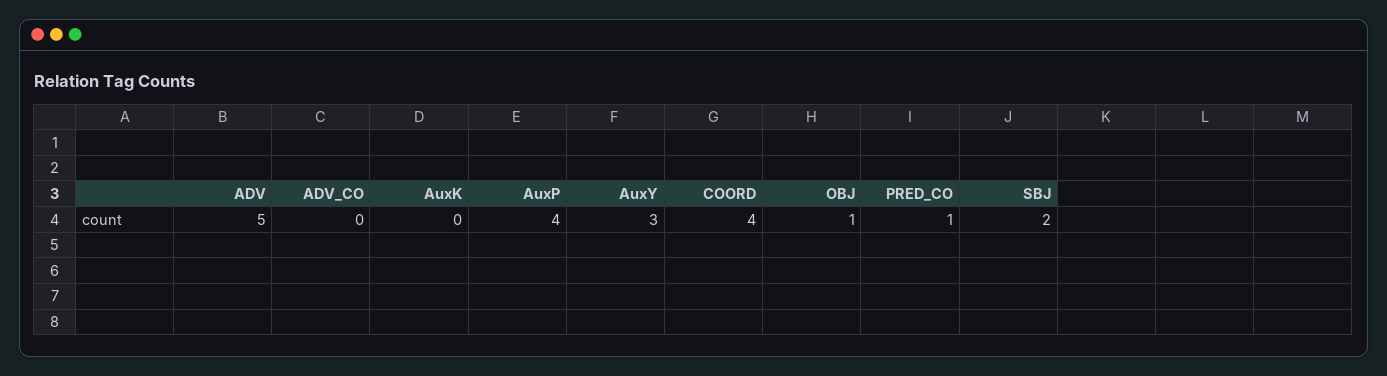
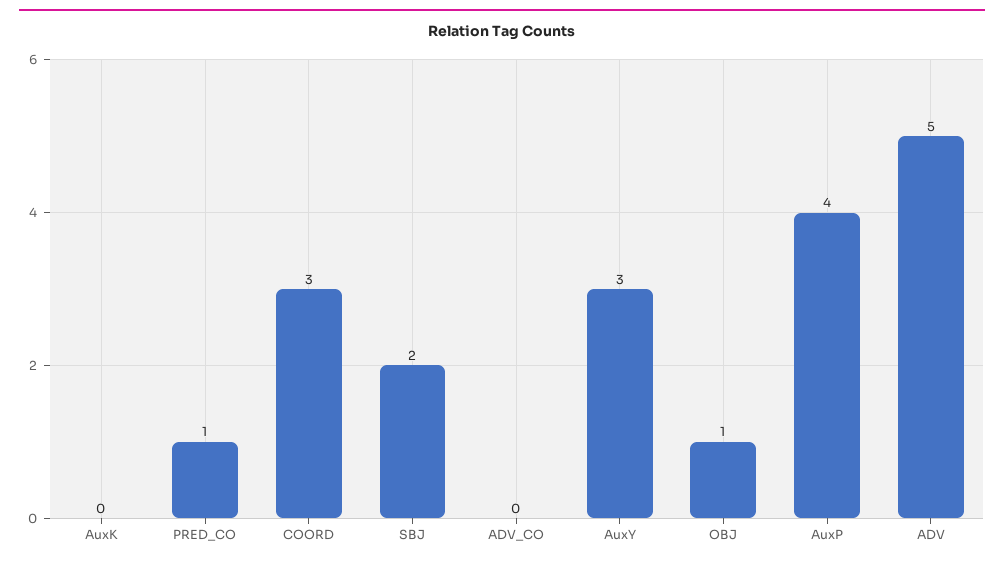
  {
    "ADV": 5,
    "ADV_CO": 0,
    "AuxK": 0,
    "AuxP": 4,
    "AuxY": 3,
-   "COORD": 4,
+   "COORD": 3,
    "OBJ": 1,
    "PRED_CO": 1,
    "SBJ": 2
  }

